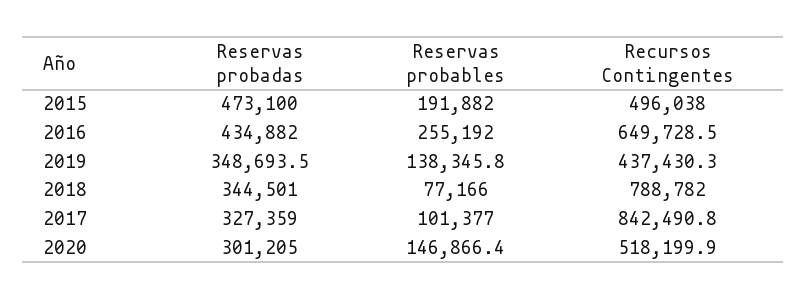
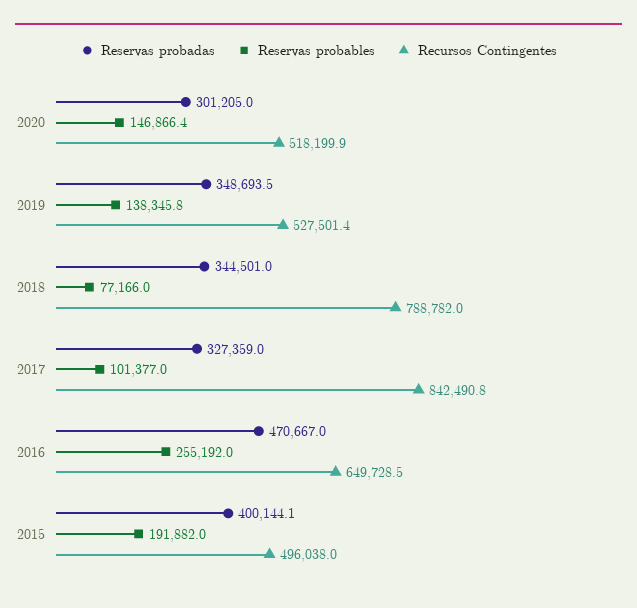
  {
    "Reservas probadas": {
-     "2015": 473100,
+     "2015": 400144.1,
-     "2016": 434882,
+     "2016": 470667,
      "2019": 348693.5,
      "2018": 344501,
      "2017": 327359,
      "2020": 301205
    },
    "Reservas probables": {
      "2015": 191882,
      "2016": 255192,
      "2019": 138345.8,
      "2018": 77166,
      "2017": 101377,
      "2020": 146866.4
    },
    "Recursos Contingentes": {
      "2015": 496038,
      "2016": 649728.5,
-     "2019": 437430.3,
+     "2019": 527501.4,
      "2018": 788782,
      "2017": 842490.8,
      "2020": 518199.9
    }
  }

